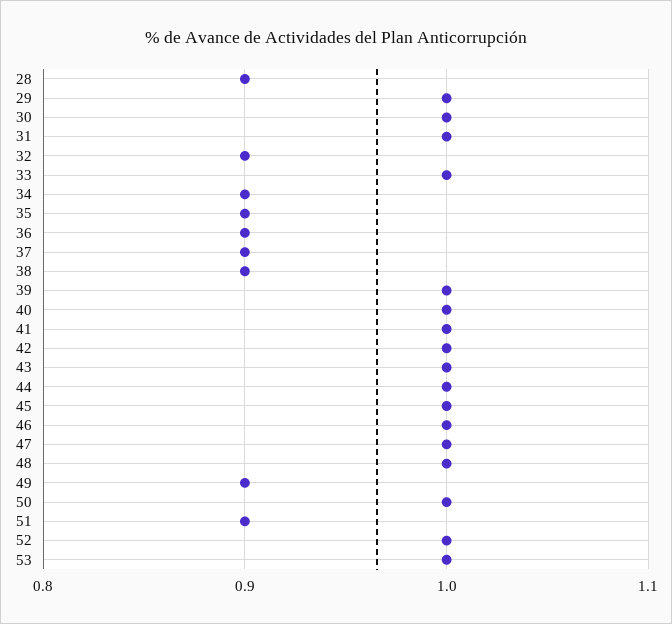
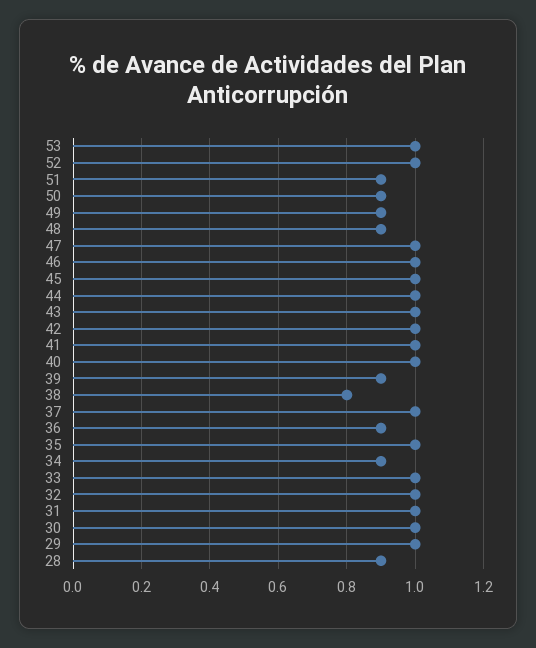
  {
    "28": 0.9,
    "29": 1,
    "30": 1,
    "31": 1,
-   "32": 0.9,
+   "32": 1,
    "33": 1,
    "34": 0.9,
-   "35": 0.9,
+   "35": 1,
    "36": 0.9,
-   "37": 0.9,
+   "37": 1,
-   "38": 0.9,
+   "38": 0.8,
-   "39": 1,
+   "39": 0.9,
    "40": 1,
    "41": 1,
    "42": 1,
    "43": 1,
    "44": 1,
    "45": 1,
    "46": 1,
    "47": 1,
-   "48": 1,
+   "48": 0.9,
    "49": 0.9,
-   "50": 1,
+   "50": 0.9,
    "51": 0.9,
    "52": 1,
    "53": 1
  }

